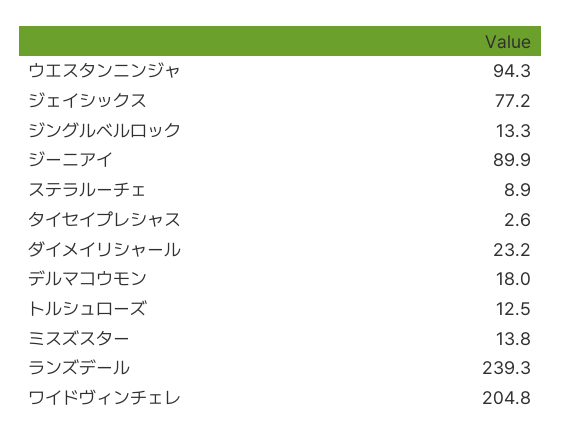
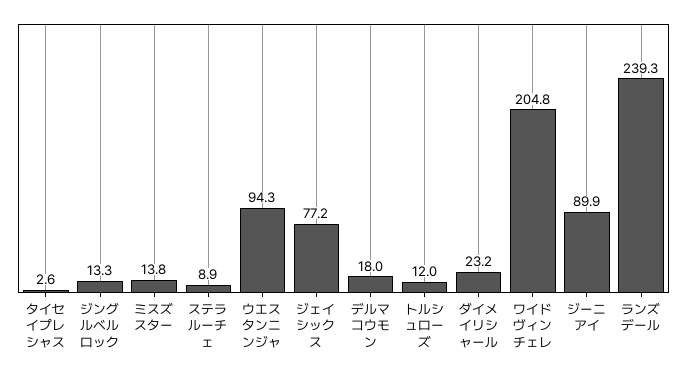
  {
    "ウエスタンニンジャ": 94.3,
    "ジェイシックス": 77.2,
    "ジングルベルロック": 13.3,
    "ジーニアイ": 89.9,
    "ステラルーチェ": 8.9,
    "タイセイプレシャス": 2.6,
    "ダイメイリシャール": 23.2,
    "デルマコウモン": 18,
-   "トルシュローズ": 12.5,
+   "トルシュローズ": 12,
    "ミスズスター": 13.8,
    "ランズデール": 239.3,
    "ワイドヴィンチェレ": 204.8
  }

